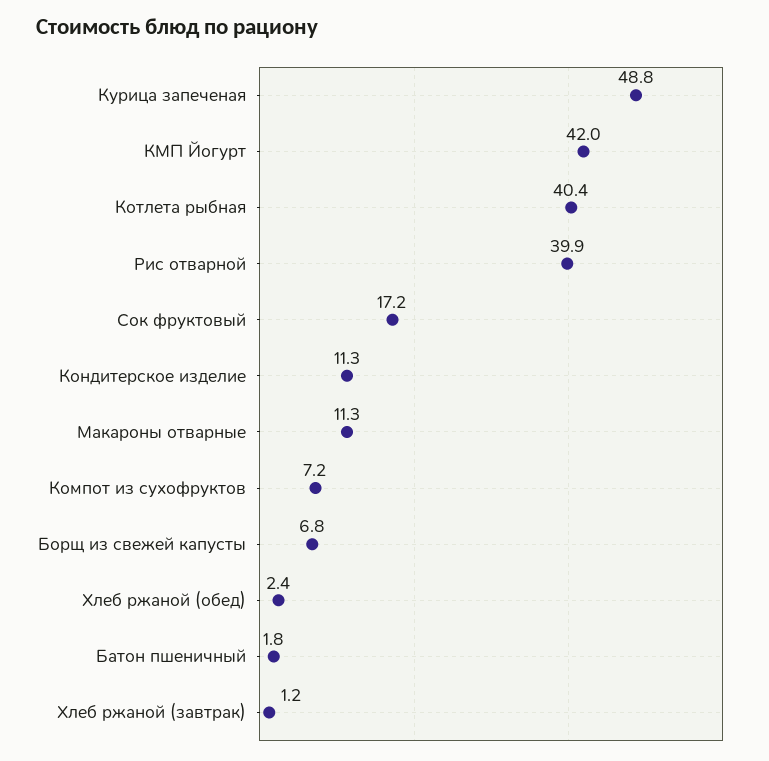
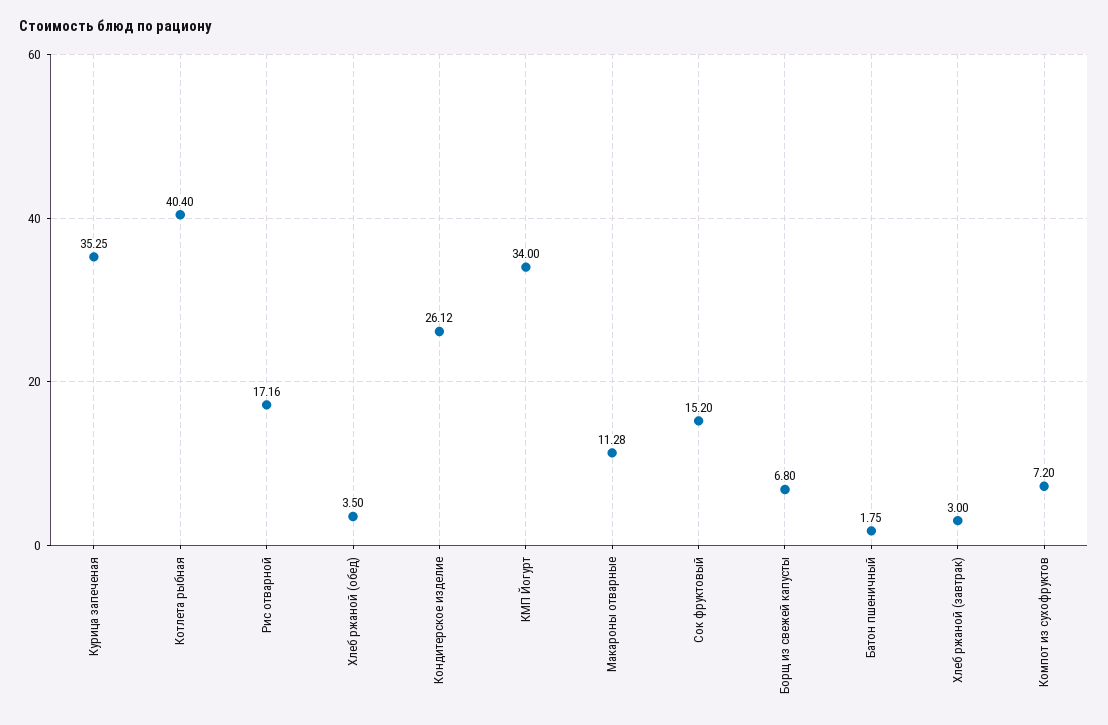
  {
-   "Курица запеченая": 48.8,
+   "Курица запеченая": 35.25,
-   "КМП Йогурт": 42,
+   "КМП Йогурт": 34,
    "Котлета рыбная": 40.4,
-   "Рис отварной": 39.9,
+   "Рис отварной": 17.16,
-   "Сок фруктовый": 17.2,
+   "Сок фруктовый": 15.2,
-   "Кондитерское изделие": 11.3,
+   "Кондитерское изделие": 26.12,
    "Макароны отварные": 11.28,
    "Компот из сухофруктов": 7.2,
    "Борщ из свежей капусты": 6.8,
-   "Хлеб ржаной (обед)": 2.4,
+   "Хлеб ржаной (обед)": 3.5,
    "Батон пшеничный": 1.75,
-   "Хлеб ржаной (завтрак)": 1.2
+   "Хлеб ржаной (завтрак)": 3
  }

